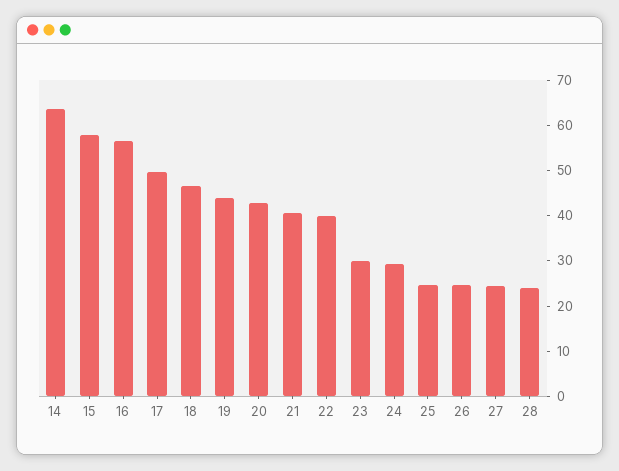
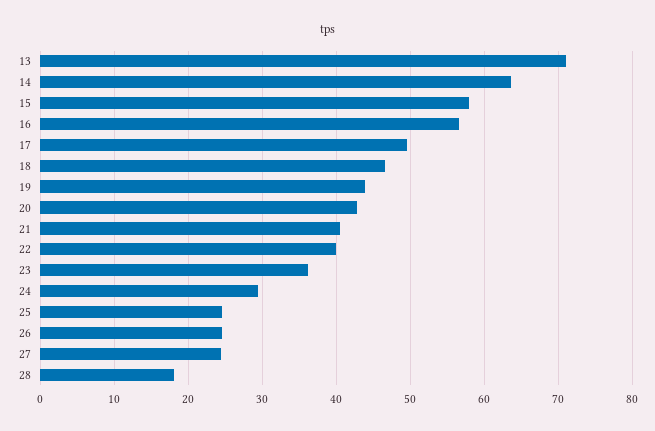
  {
    "14": 64,
    "15": 58,
    "16": 57,
    "17": 50,
    "18": 47,
    "19": 44,
    "20": 43,
    "21": 41,
    "22": 40,
-   "23": 30,
+   "23": 36,
    "24": 29,
    "25": 25,
    "26": 25,
    "27": 24,
-   "28": 24
+   "28": 18,
+   "13": 71
  }

